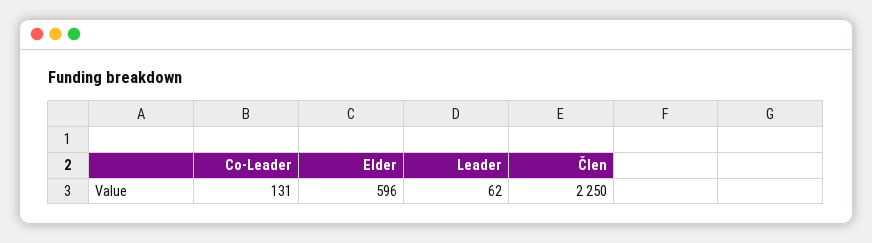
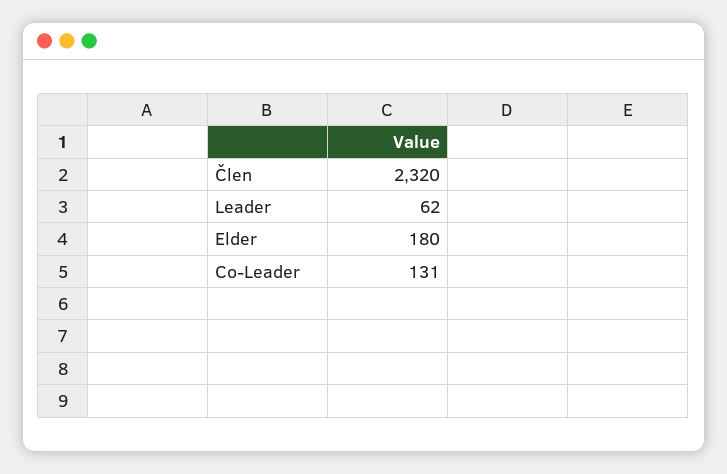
  {
    "Co-Leader": 131,
-   "Elder": 596,
+   "Elder": 180,
    "Leader": 62,
-   "Člen": 2250
+   "Člen": 2320
  }

